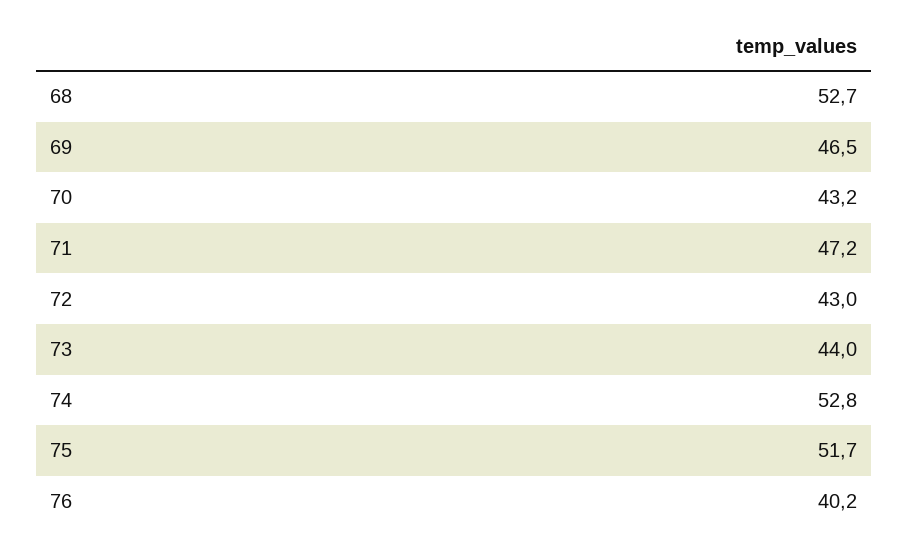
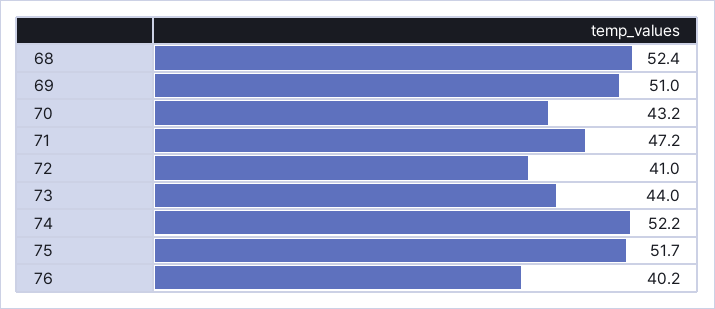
  {
-   "68": 52.7,
+   "68": 52.4,
-   "69": 46.5,
+   "69": 51,
    "70": 43.2,
    "71": 47.2,
-   "72": 43,
+   "72": 41,
    "73": 44,
-   "74": 52.8,
+   "74": 52.2,
    "75": 51.7,
    "76": 40.2
  }

